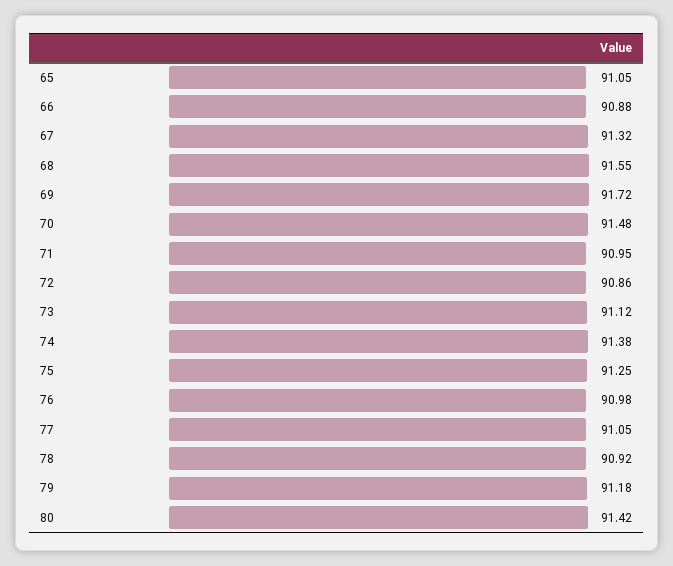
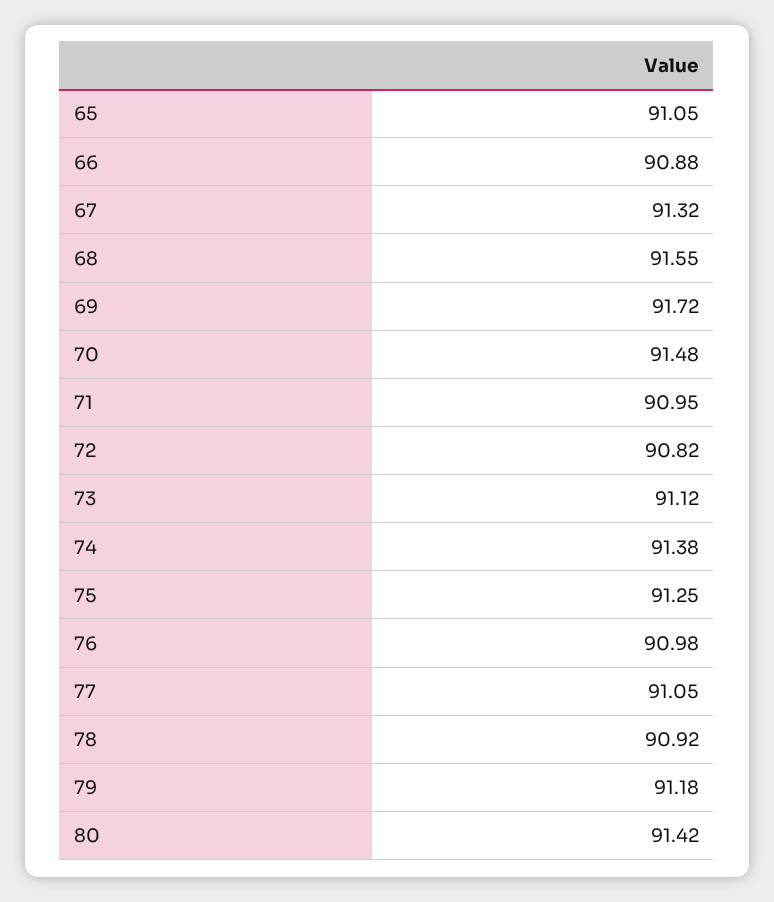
  {
    "65": 91.05,
    "66": 90.88,
    "67": 91.32,
    "68": 91.55,
    "69": 91.72,
    "70": 91.48,
    "71": 90.95,
-   "72": 90.86,
+   "72": 90.82,
    "73": 91.12,
    "74": 91.38,
    "75": 91.25,
    "76": 90.98,
    "77": 91.05,
    "78": 90.92,
    "79": 91.18,
    "80": 91.42
  }

